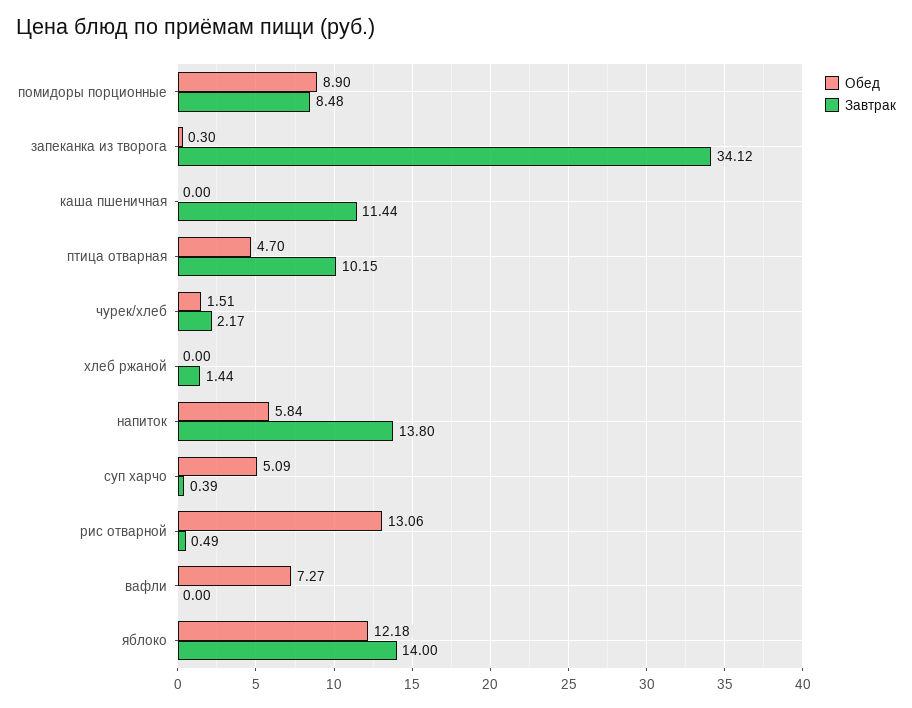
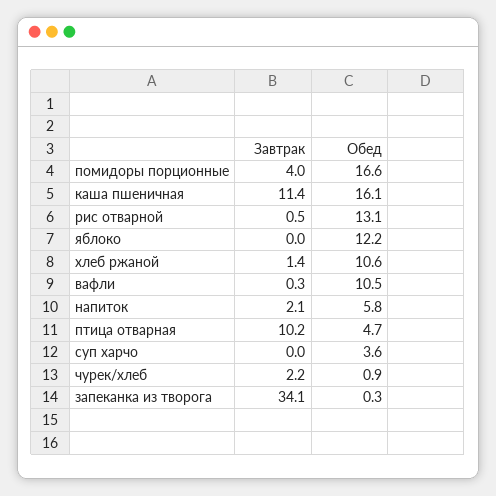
  {
    "Обед": {
-     "помидоры порционные": 8.9,
+     "помидоры порционные": 16.6,
      "запеканка из творога": 0.3,
-     "каша пшеничная": 0,
+     "каша пшеничная": 16.1,
      "птица отварная": 4.7,
-     "чурек/хлеб": 1.51,
+     "чурек/хлеб": 0.9,
-     "хлеб ржаной": 0,
+     "хлеб ржаной": 10.6,
      "напиток": 5.84,
-     "суп харчо": 5.09,
+     "суп харчо": 3.6,
      "рис отварной": 13.06,
-     "вафли": 7.27,
+     "вафли": 10.5,
      "яблоко": 12.18
    },
    "Завтрак": {
-     "помидоры порционные": 8.48,
+     "помидоры порционные": 4,
      "запеканка из творога": 34.12,
      "каша пшеничная": 11.44,
      "птица отварная": 10.15,
      "чурек/хлеб": 2.17,
      "хлеб ржаной": 1.44,
-     "напиток": 13.8,
+     "напиток": 2.1,
-     "суп харчо": 0.39,
+     "суп харчо": 0,
      "рис отварной": 0.49,
-     "вафли": 0,
+     "вафли": 0.3,
-     "яблоко": 14
+     "яблоко": 0
    }
  }

